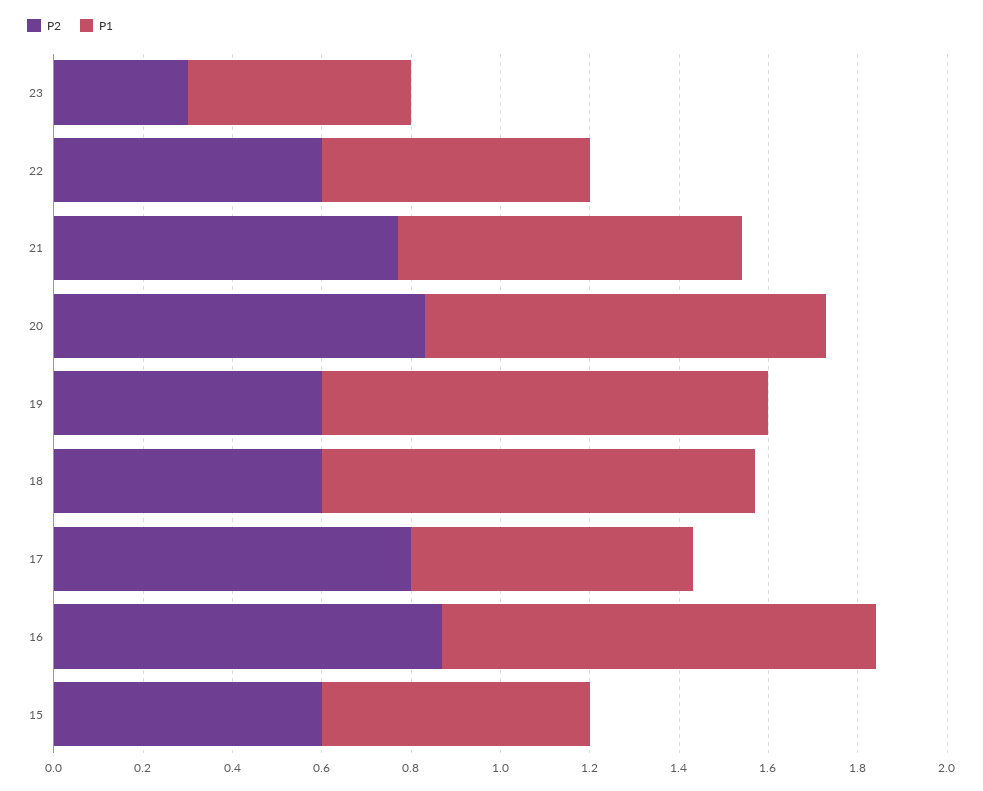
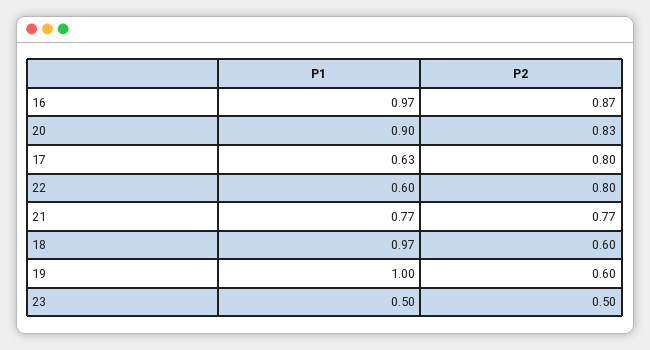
  {
    "P2": {
-     "23": 0.3,
+     "23": 0.5,
-     "22": 0.6,
+     "22": 0.8,
      "21": 0.77,
      "20": 0.83,
      "19": 0.6,
      "18": 0.6,
      "17": 0.8,
-     "16": 0.87,
+     "16": 0.87
-     "15": 0.6
    },
    "P1": {
      "23": 0.5,
      "22": 0.6,
      "21": 0.77,
      "20": 0.9,
      "19": 1,
      "18": 0.97,
      "17": 0.63,
-     "16": 0.97,
+     "16": 0.97
-     "15": 0.6
    }
  }

